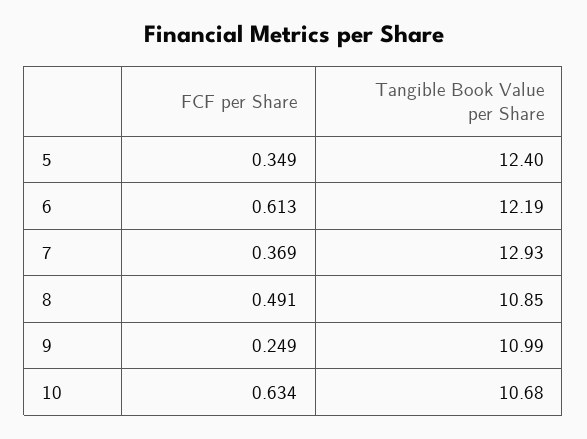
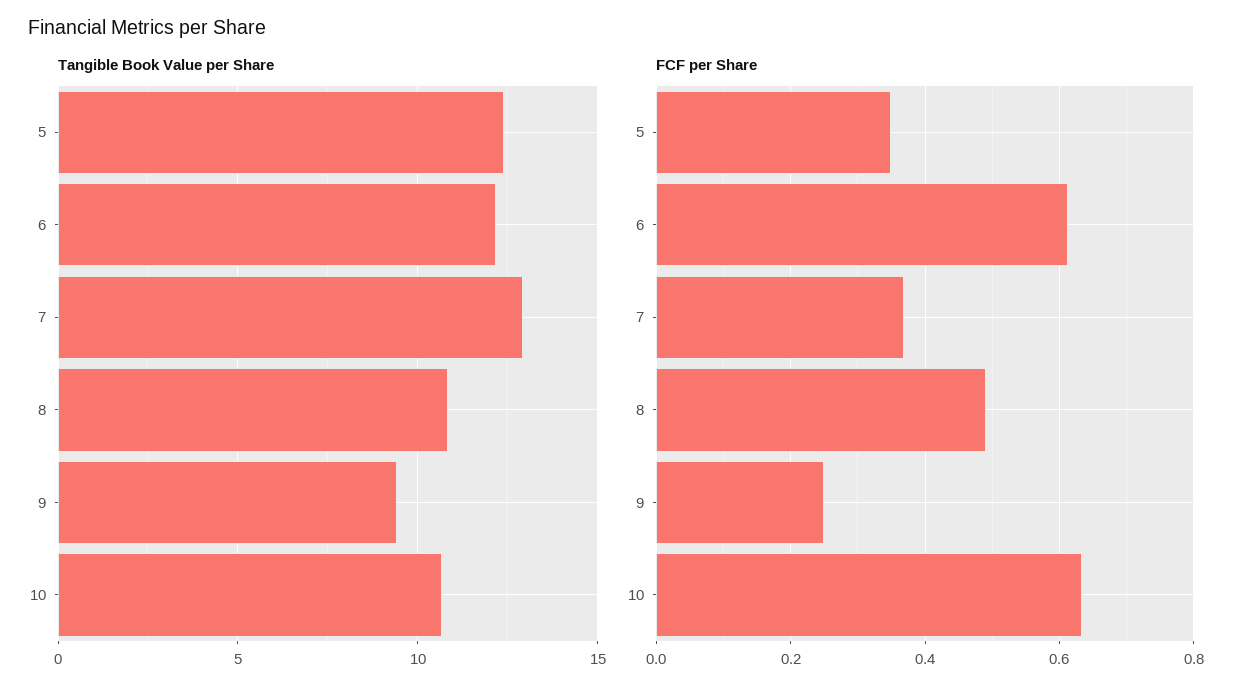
  {
    "FCF per Share": {
      "5": 0.349,
      "6": 0.613,
      "7": 0.369,
      "8": 0.491,
      "9": 0.249,
      "10": 0.634
    },
    "Tangible Book Value per Share": {
      "5": 12.4,
      "6": 12.19,
      "7": 12.93,
      "8": 10.85,
-     "9": 10.99,
+     "9": 9.5,
      "10": 10.68
    }
  }

